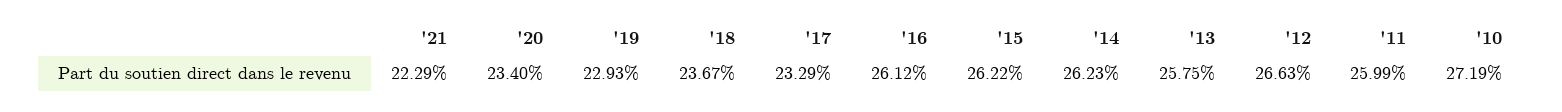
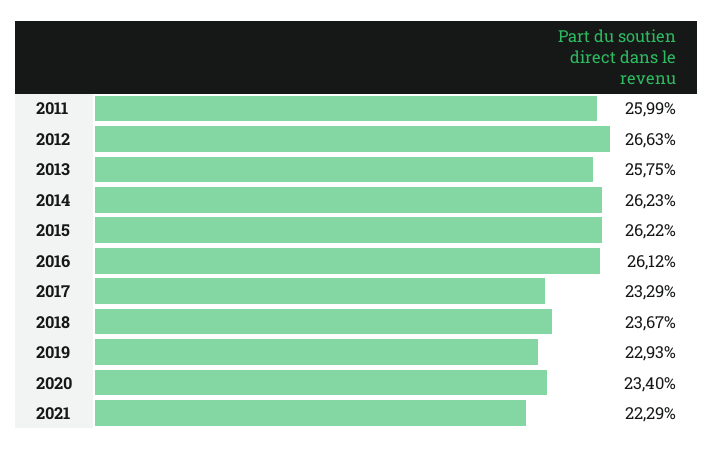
  {
    "'21": 22.29,
    "'20": 23.4,
    "'19": 22.93,
    "'18": 23.67,
    "'17": 23.29,
    "'16": 26.12,
    "'15": 26.22,
    "'14": 26.23,
    "'13": 25.75,
    "'12": 26.63,
-   "'11": 25.99,
+   "'11": 25.99
-   "'10": 27.19
  }

